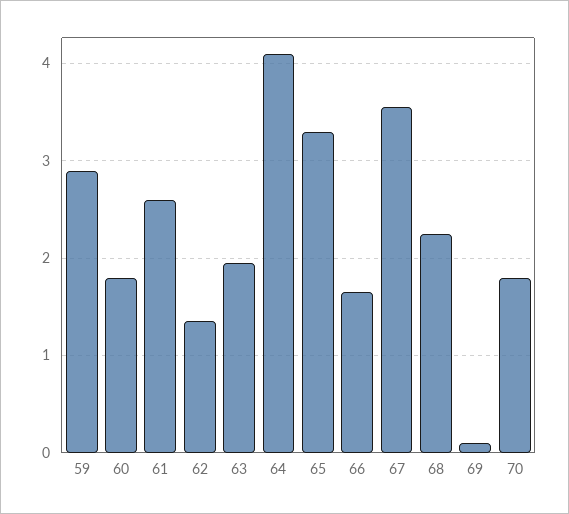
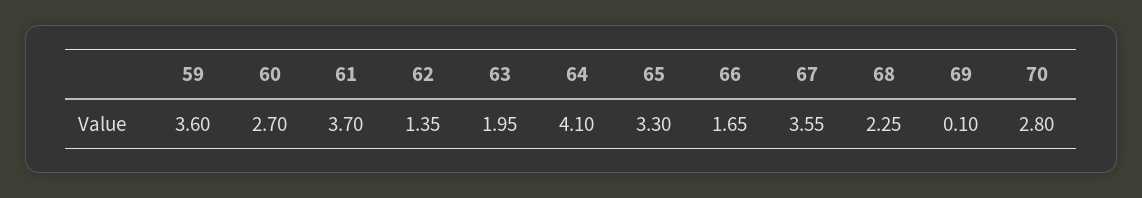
  {
-   "59": 2.9,
+   "59": 3.6,
-   "60": 1.8,
+   "60": 2.7,
-   "61": 2.6,
+   "61": 3.7,
    "62": 1.35,
    "63": 1.95,
    "64": 4.1,
    "65": 3.3,
    "66": 1.65,
    "67": 3.55,
    "68": 2.25,
    "69": 0.1,
-   "70": 1.8
+   "70": 2.8
  }

